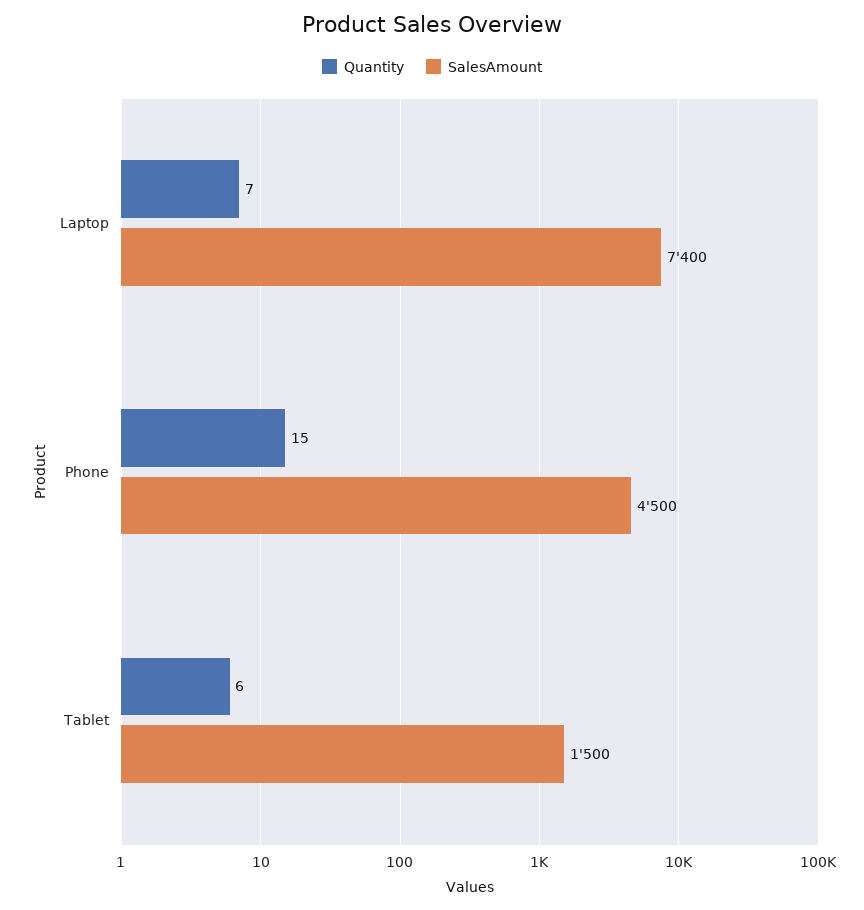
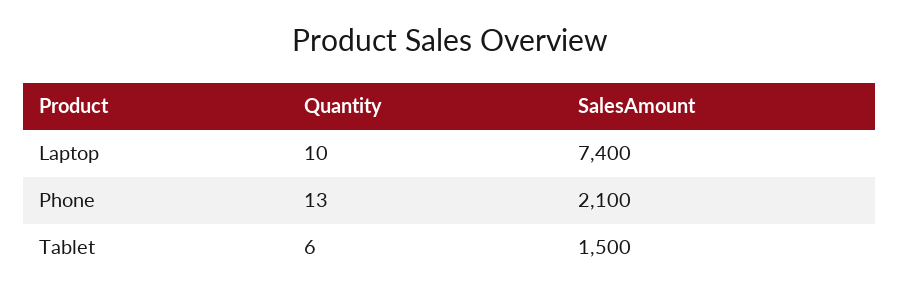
  {
    "Quantity": {
-     "Laptop": 7,
+     "Laptop": 10,
-     "Phone": 15,
+     "Phone": 13,
      "Tablet": 6
    },
    "SalesAmount": {
      "Laptop": 7400,
-     "Phone": 4500,
+     "Phone": 2100,
      "Tablet": 1500
    }
  }

